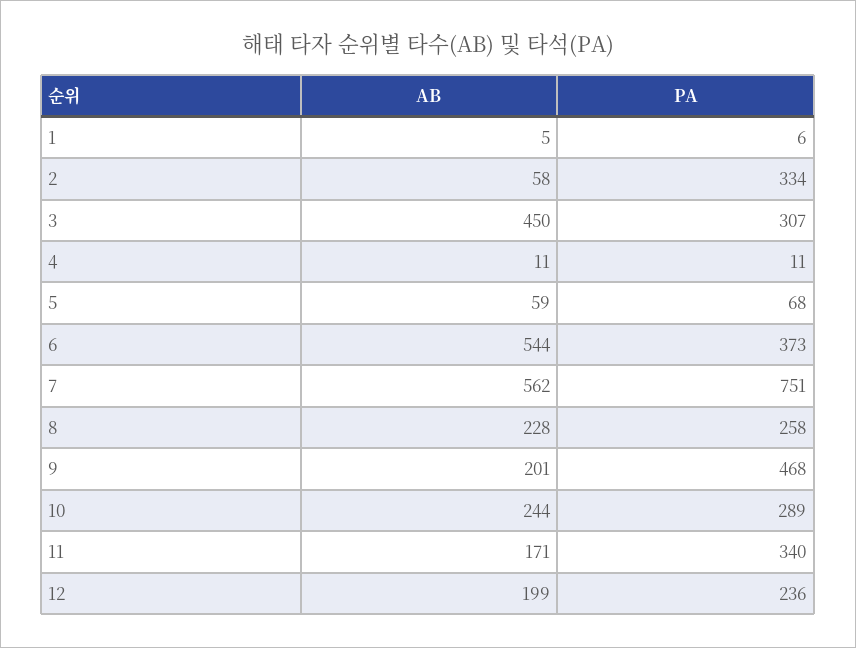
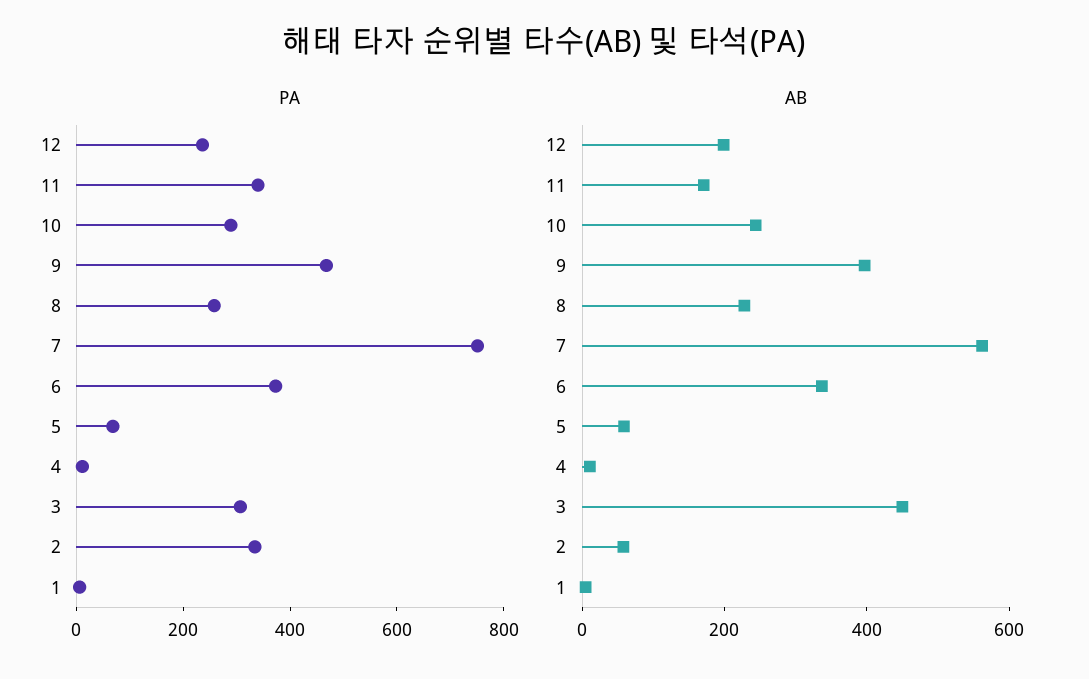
  {
    "AB": {
      "1": 5,
      "2": 58,
      "3": 450,
      "4": 11,
      "5": 59,
-     "6": 544,
+     "6": 350,
      "7": 562,
      "8": 228,
-     "9": 201,
+     "9": 400,
      "10": 244,
      "11": 171,
      "12": 199
    },
    "PA": {
      "1": 6,
      "2": 334,
      "3": 307,
      "4": 11,
      "5": 68,
      "6": 373,
      "7": 751,
      "8": 258,
      "9": 468,
      "10": 289,
      "11": 340,
      "12": 236
    }
  }

